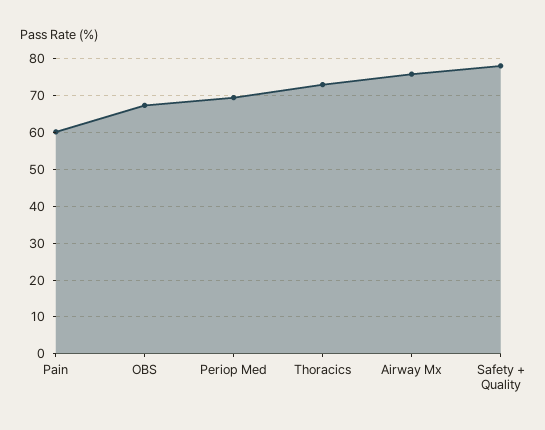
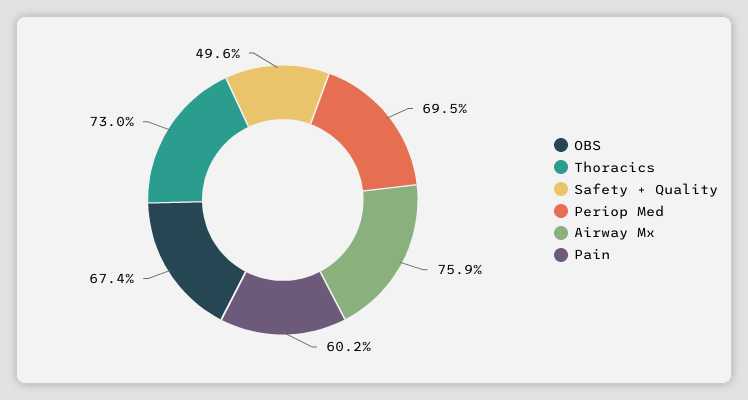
  {
    "Pain": 60.2,
    "OBS": 67.4,
    "Periop Med": 69.5,
    "Thoracics": 73,
    "Airway Mx": 75.9,
-   "Safety + Quality": 78
+   "Safety + Quality": 49.6
  }

